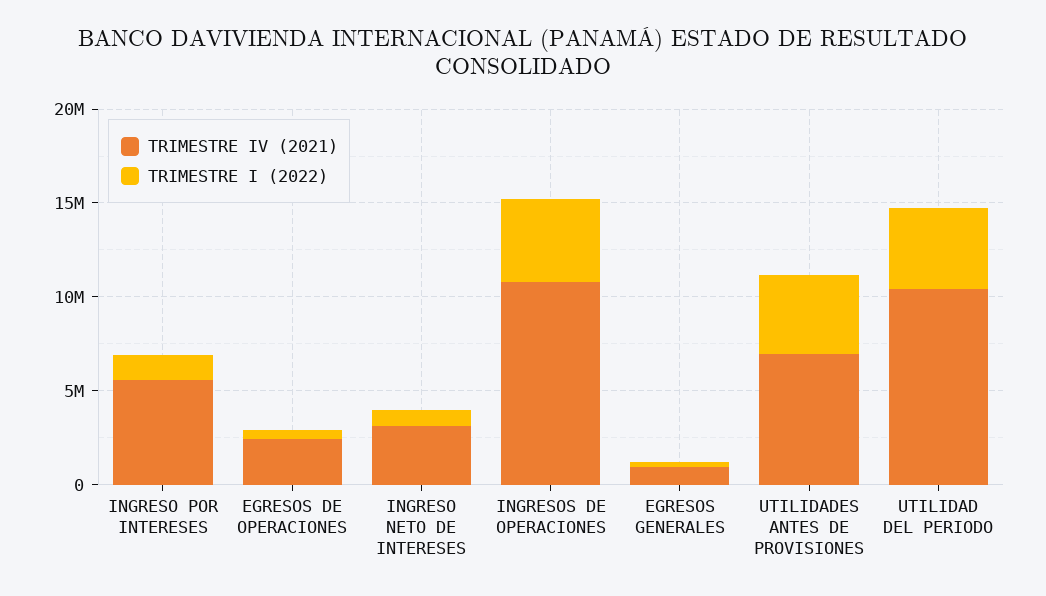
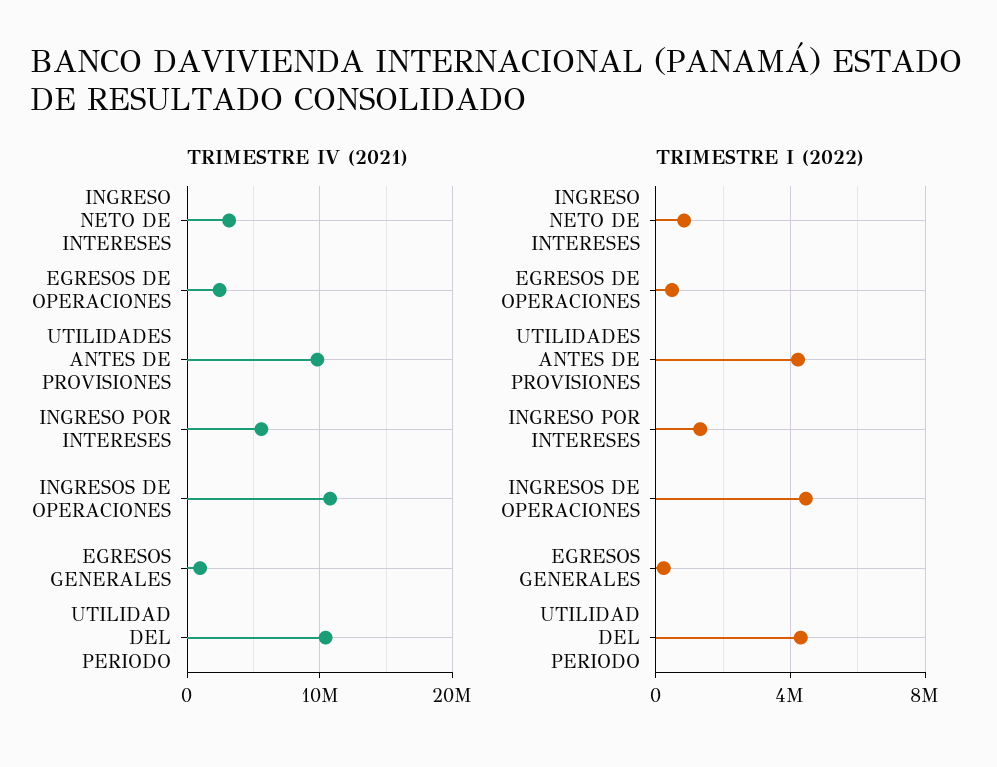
  {
    "TRIMESTRE IV (2021)": {
      "INGRESO POR INTERESES": 6000000,
      "EGRESOS DE OPERACIONES": 2000000,
      "INGRESO NETO DE INTERESES": 3000000,
      "INGRESOS DE OPERACIONES": 11000000,
      "EGRESOS GENERALES": 1000000,
-     "UTILIDADES ANTES DE PROVISIONES": 7000000,
+     "UTILIDADES ANTES DE PROVISIONES": 10000000,
      "UTILIDAD DEL PERIODO": 10000000
    },
    "TRIMESTRE I (2022)": {
      "INGRESO POR INTERESES": 1500000,
      "EGRESOS DE OPERACIONES": 500000,
      "INGRESO NETO DE INTERESES": 1000000,
      "INGRESOS DE OPERACIONES": 4500000,
      "EGRESOS GENERALES": 0,
      "UTILIDADES ANTES DE PROVISIONES": 4000000,
      "UTILIDAD DEL PERIODO": 4500000
    }
  }

